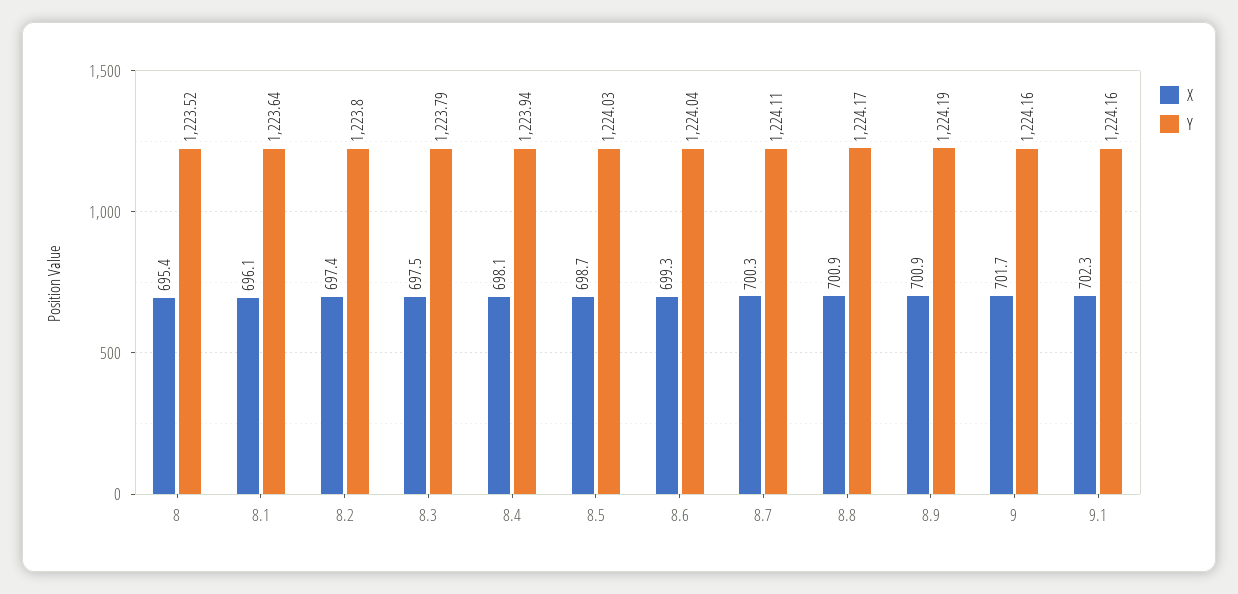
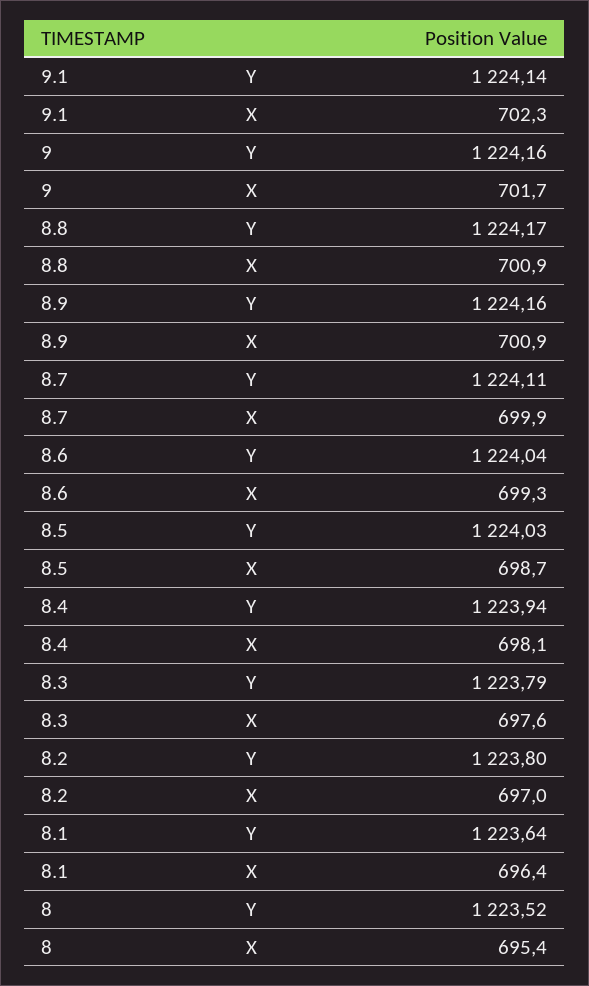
  {
    "X": {
      "8": 695.4,
-     "8.1": 696.1,
+     "8.1": 696.4,
-     "8.2": 697.4,
+     "8.2": 697,
-     "8.3": 697.5,
+     "8.3": 697.6,
      "8.4": 698.1,
      "8.5": 698.7,
      "8.6": 699.3,
-     "8.7": 700.3,
+     "8.7": 699.9,
      "8.8": 700.9,
      "8.9": 700.9,
      "9": 701.7,
      "9.1": 702.3
    },
    "Y": {
      "8": 1223.52,
      "8.1": 1223.64,
      "8.2": 1223.8,
      "8.3": 1223.79,
      "8.4": 1223.94,
      "8.5": 1224.03,
      "8.6": 1224.04,
      "8.7": 1224.11,
      "8.8": 1224.17,
-     "8.9": 1224.19,
+     "8.9": 1224.16,
      "9": 1224.16,
-     "9.1": 1224.16
+     "9.1": 1224.14
    }
  }

